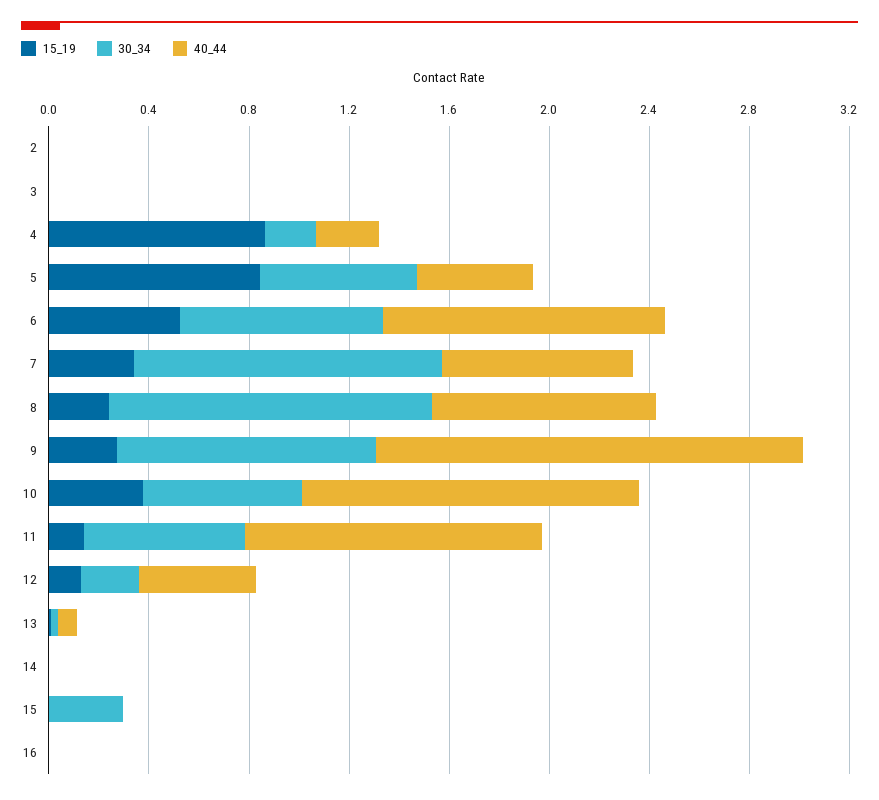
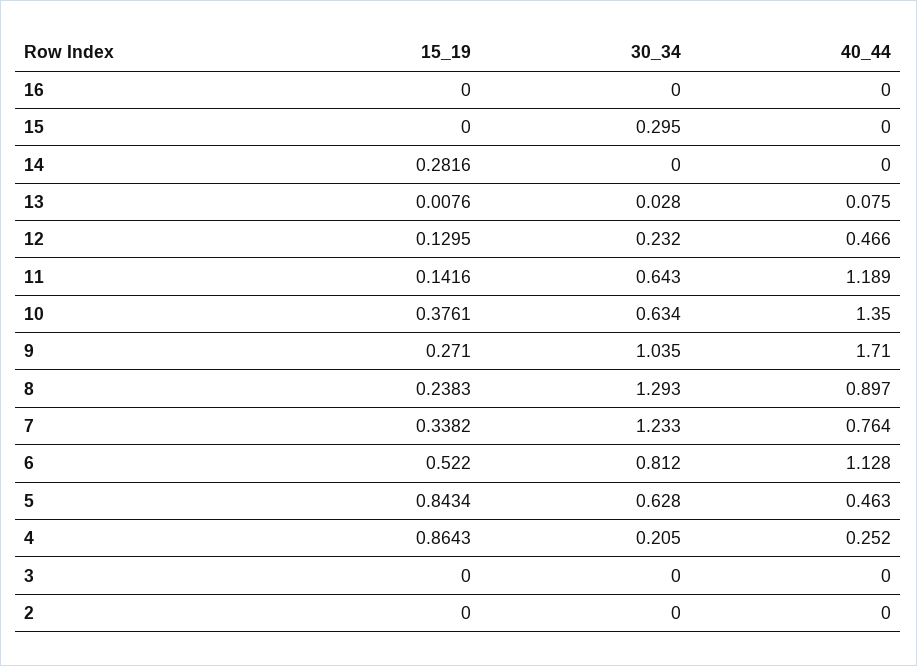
  {
    "15_19": {
      "2": 0,
      "3": 0,
      "4": 0.8643,
      "5": 0.8434,
      "6": 0.522,
      "7": 0.3382,
      "8": 0.2383,
      "9": 0.271,
      "10": 0.3761,
      "11": 0.1416,
      "12": 0.1295,
      "13": 0.0076,
-     "14": 0,
+     "14": 0.2816,
      "15": 0,
      "16": 0
    },
    "30_34": {
      "2": 0,
      "3": 0,
      "4": 0.205,
      "5": 0.628,
      "6": 0.812,
      "7": 1.233,
      "8": 1.293,
      "9": 1.035,
      "10": 0.634,
      "11": 0.643,
      "12": 0.232,
      "13": 0.028,
      "14": 0,
      "15": 0.295,
      "16": 0
    },
    "40_44": {
      "2": 0,
      "3": 0,
      "4": 0.252,
      "5": 0.463,
      "6": 1.128,
      "7": 0.764,
      "8": 0.897,
      "9": 1.71,
      "10": 1.35,
      "11": 1.189,
      "12": 0.466,
      "13": 0.075,
      "14": 0,
      "15": 0,
      "16": 0
    }
  }

